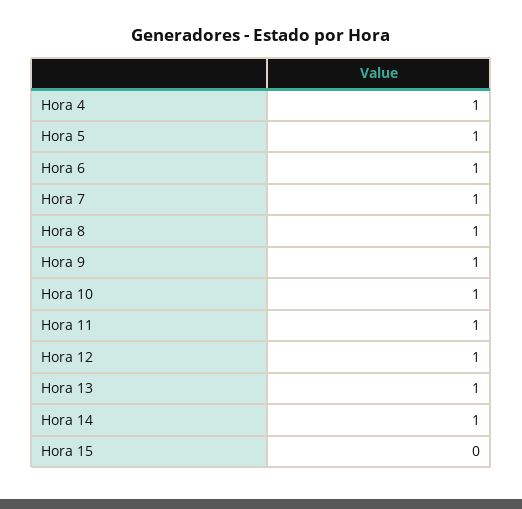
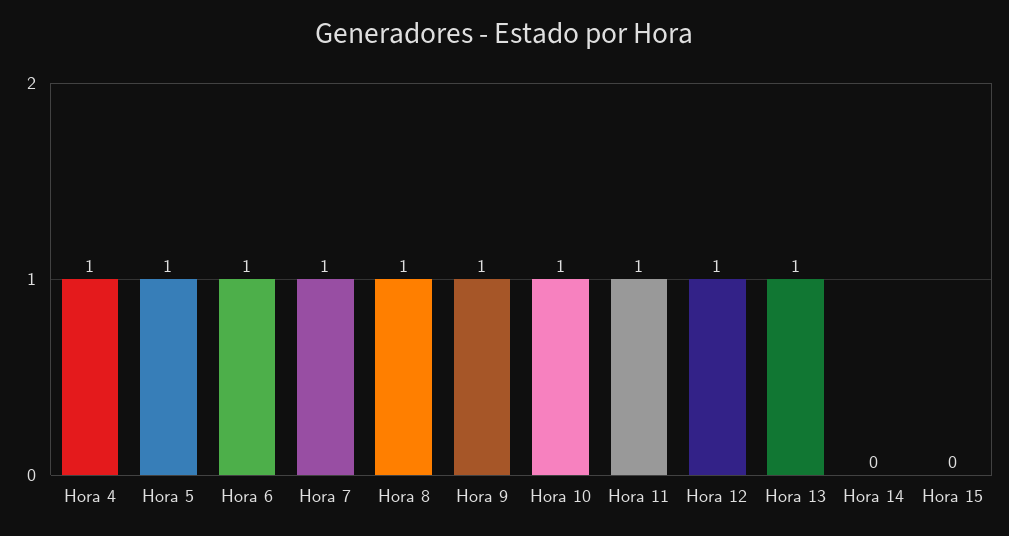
  {
    "Hora 4": 1,
    "Hora 5": 1,
    "Hora 6": 1,
    "Hora 7": 1,
    "Hora 8": 1,
    "Hora 9": 1,
    "Hora 10": 1,
    "Hora 11": 1,
    "Hora 12": 1,
    "Hora 13": 1,
-   "Hora 14": 1,
+   "Hora 14": 0,
    "Hora 15": 0
  }

